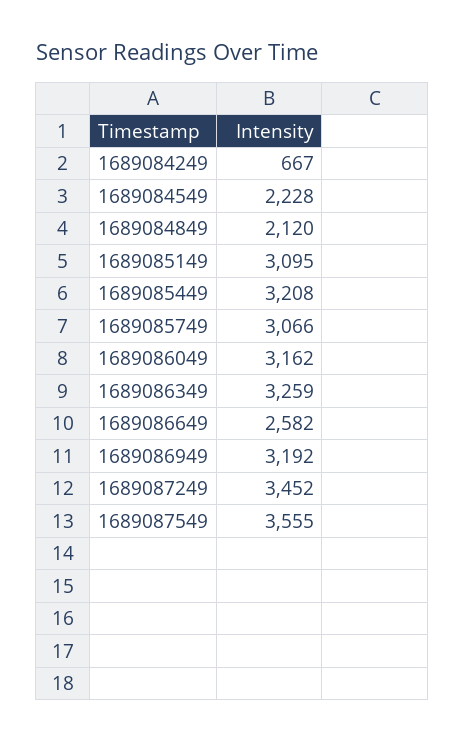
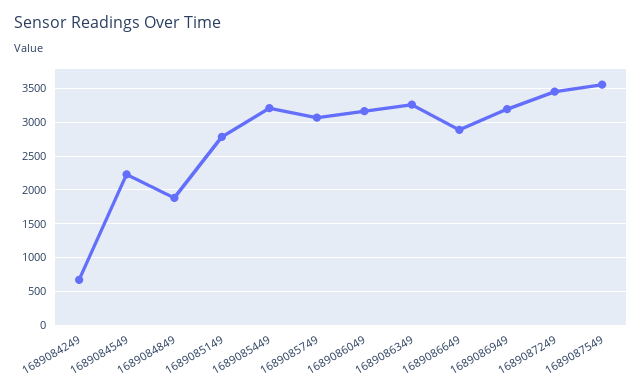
  {
    "1689084249": 667,
    "1689084549": 2228,
-   "1689084849": 2120,
+   "1689084849": 1900,
-   "1689085149": 3095,
+   "1689085149": 2800,
    "1689085449": 3208,
    "1689085749": 3066,
    "1689086049": 3162,
    "1689086349": 3259,
-   "1689086649": 2582,
+   "1689086649": 2900,
    "1689086949": 3192,
    "1689087249": 3452,
    "1689087549": 3555
  }

